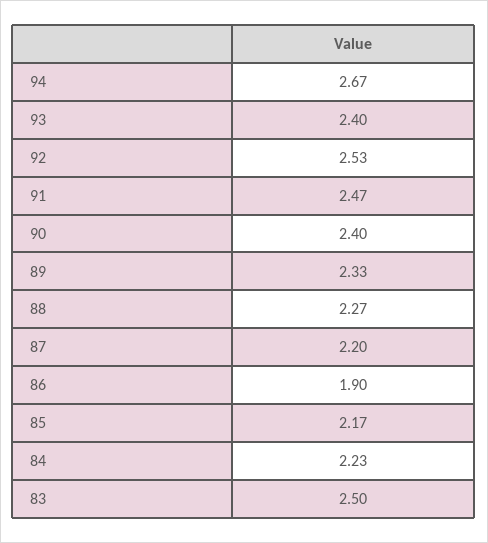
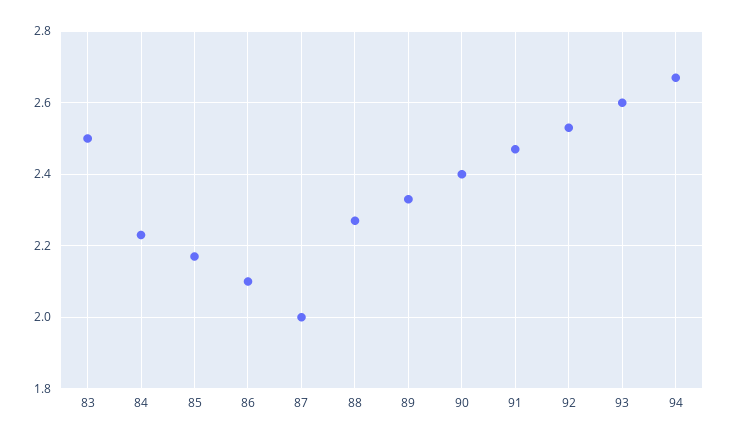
  {
    "94": 2.67,
-   "93": 2.4,
+   "93": 2.6,
    "92": 2.53,
    "91": 2.47,
    "90": 2.4,
    "89": 2.33,
    "88": 2.27,
-   "87": 2.2,
+   "87": 2,
-   "86": 1.9,
+   "86": 2.1,
    "85": 2.17,
    "84": 2.23,
    "83": 2.5
  }

